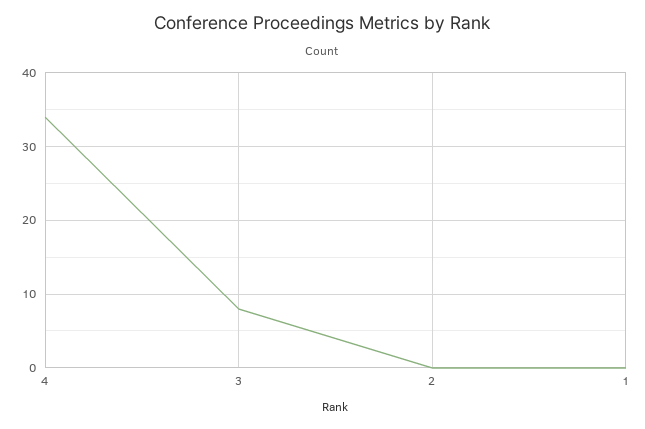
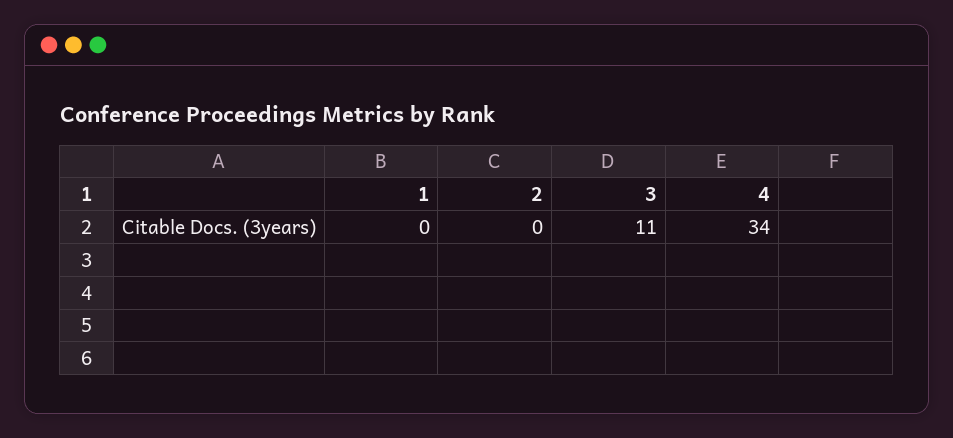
  {
    "4": 34,
-   "3": 8,
+   "3": 11,
    "2": 0,
    "1": 0
  }

